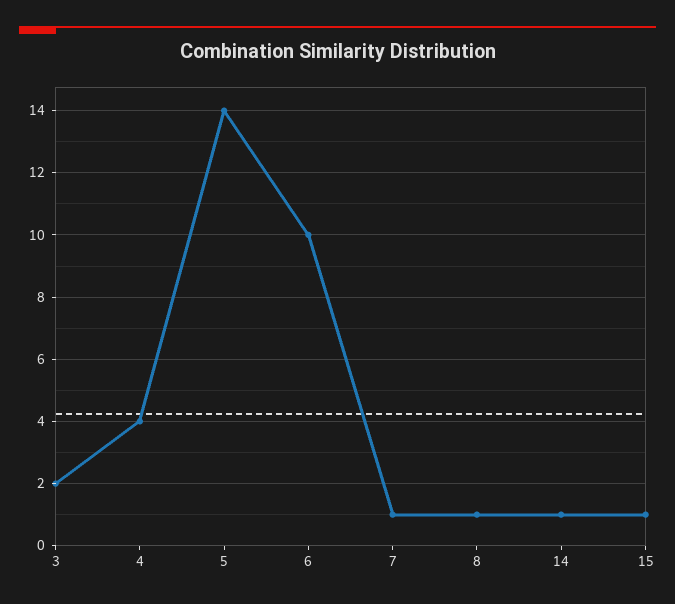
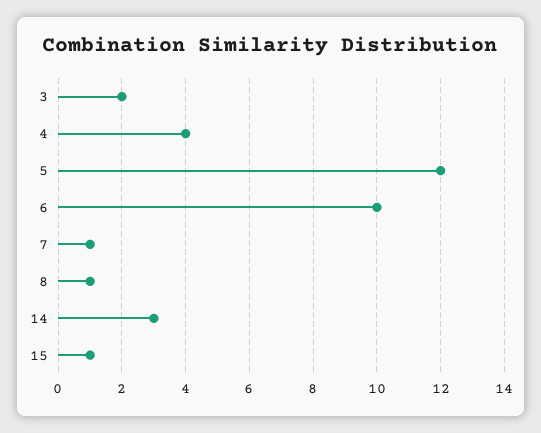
  {
    "3": 2,
    "4": 4,
-   "5": 14,
+   "5": 12,
    "6": 10,
    "7": 1,
    "8": 1,
-   "14": 1,
+   "14": 3,
    "15": 1
  }

